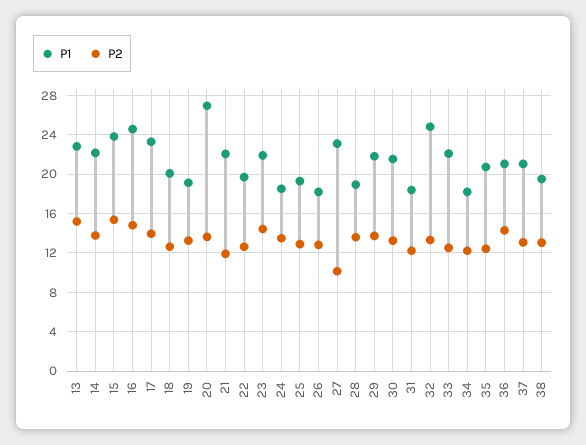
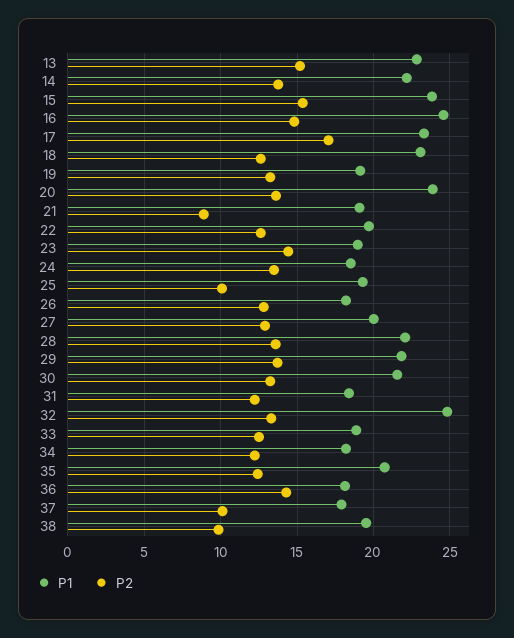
  {
    "P1": {
      "13": 23,
      "14": 22,
      "15": 24,
      "16": 24.5,
      "17": 23.5,
-     "18": 20,
+     "18": 23,
      "19": 19,
-     "20": 27,
+     "20": 24,
-     "21": 22,
+     "21": 19,
      "22": 19.5,
-     "23": 22,
+     "23": 19,
      "24": 18.5,
      "25": 19.5,
      "26": 18,
-     "27": 23,
+     "27": 20,
-     "28": 19,
+     "28": 22,
      "29": 22,
      "30": 21.5,
      "31": 18.5,
      "32": 25,
-     "33": 22,
+     "33": 19,
      "34": 18,
      "35": 20.5,
-     "36": 21,
+     "36": 18,
-     "37": 21,
+     "37": 18,
      "38": 19.5
    },
    "P2": {
      "13": 15,
      "14": 14,
      "15": 15.5,
      "16": 15,
-     "17": 14,
+     "17": 17,
      "18": 12.5,
      "19": 13.5,
      "20": 13.5,
-     "21": 12,
+     "21": 9,
      "22": 12.5,
      "23": 14.5,
      "24": 13.5,
-     "25": 13,
+     "25": 10,
      "26": 13,
-     "27": 10,
+     "27": 13,
      "28": 13.5,
      "29": 13.5,
      "30": 13.5,
      "31": 12,
      "32": 13.5,
      "33": 12.5,
      "34": 12,
      "35": 12.5,
      "36": 14.5,
-     "37": 13,
+     "37": 10,
-     "38": 13
+     "38": 10
    }
  }

